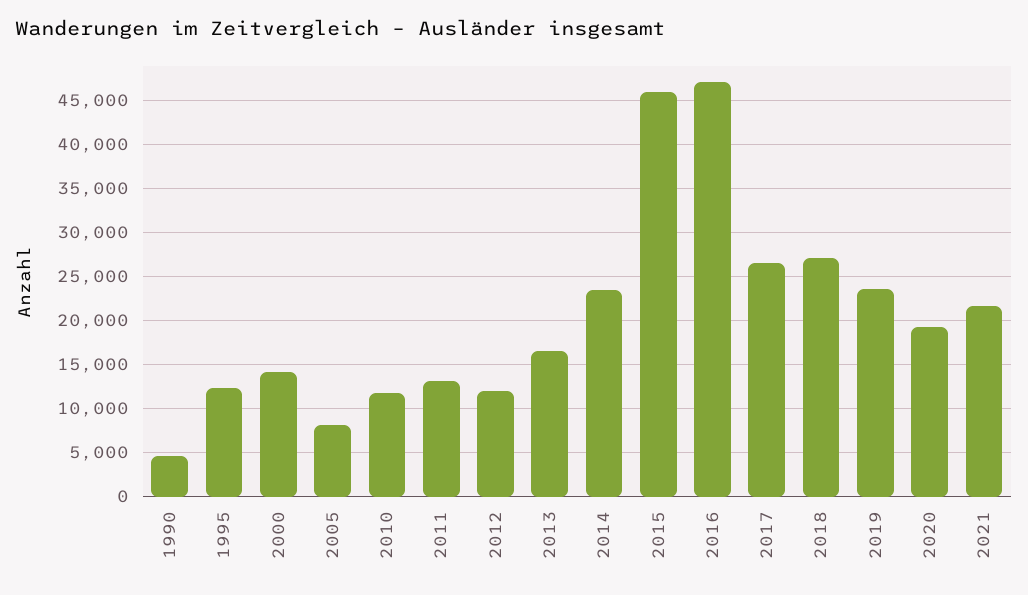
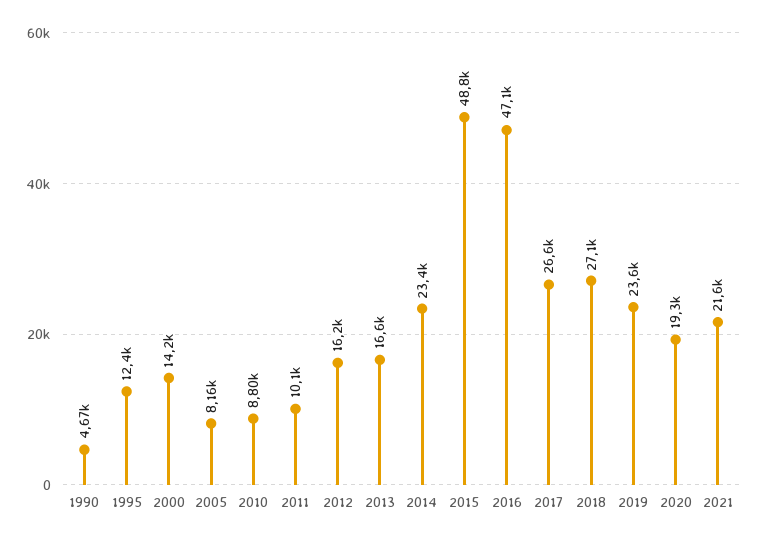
  {
    "1990": 4670,
    "1995": 12400,
    "2000": 14200,
    "2005": 8160,
-   "2010": 12000,
+   "2010": 8800,
-   "2011": 13000,
+   "2011": 10100,
-   "2012": 12000,
+   "2012": 16200,
    "2013": 16600,
    "2014": 23400,
-   "2015": 46000,
+   "2015": 48800,
    "2016": 47100,
    "2017": 26600,
    "2018": 27100,
    "2019": 23600,
    "2020": 19300,
    "2021": 21600
  }

